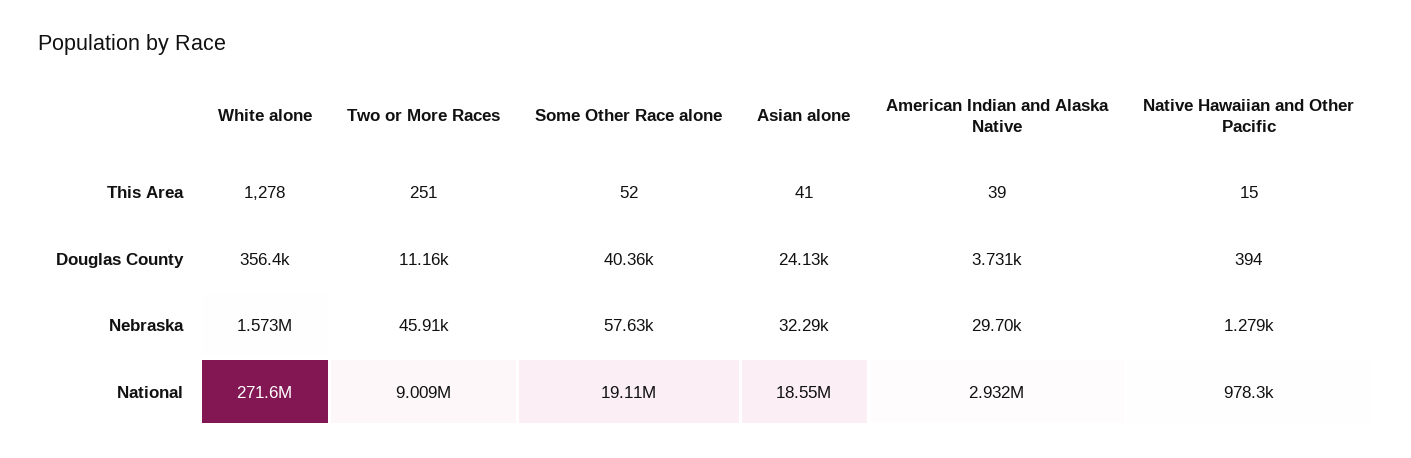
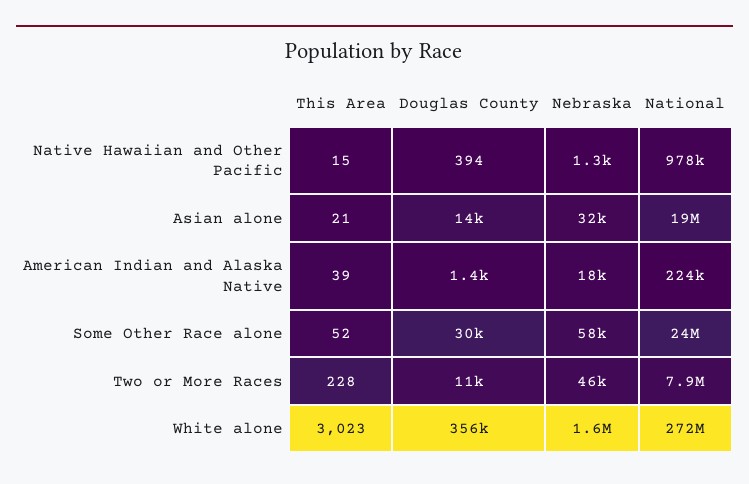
  {
    "White alone": {
-     "This Area": 1278,
+     "This Area": 3023,
      "Douglas County": 356400,
      "Nebraska": 1573000,
      "National": 271600000
    },
    "Two or More Races": {
-     "This Area": 251,
+     "This Area": 228,
      "Douglas County": 11160,
      "Nebraska": 45910,
-     "National": 9009000
+     "National": 7900000
    },
    "Some Other Race alone": {
      "This Area": 52,
-     "Douglas County": 40360,
+     "Douglas County": 30000,
      "Nebraska": 57630,
-     "National": 19110000
+     "National": 24000000
    },
    "Asian alone": {
-     "This Area": 41,
+     "This Area": 21,
-     "Douglas County": 24130,
+     "Douglas County": 14000,
      "Nebraska": 32290,
      "National": 18550000
    },
    "American Indian and Alaska Native": {
      "This Area": 39,
-     "Douglas County": 3731,
+     "Douglas County": 1400,
-     "Nebraska": 29700,
+     "Nebraska": 18000,
-     "National": 2932000
+     "National": 224000
    },
    "Native Hawaiian and Other Pacific": {
      "This Area": 15,
      "Douglas County": 394,
      "Nebraska": 1279,
      "National": 978300
    }
  }

